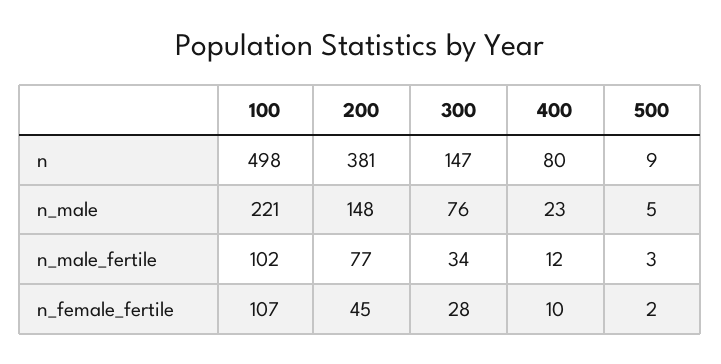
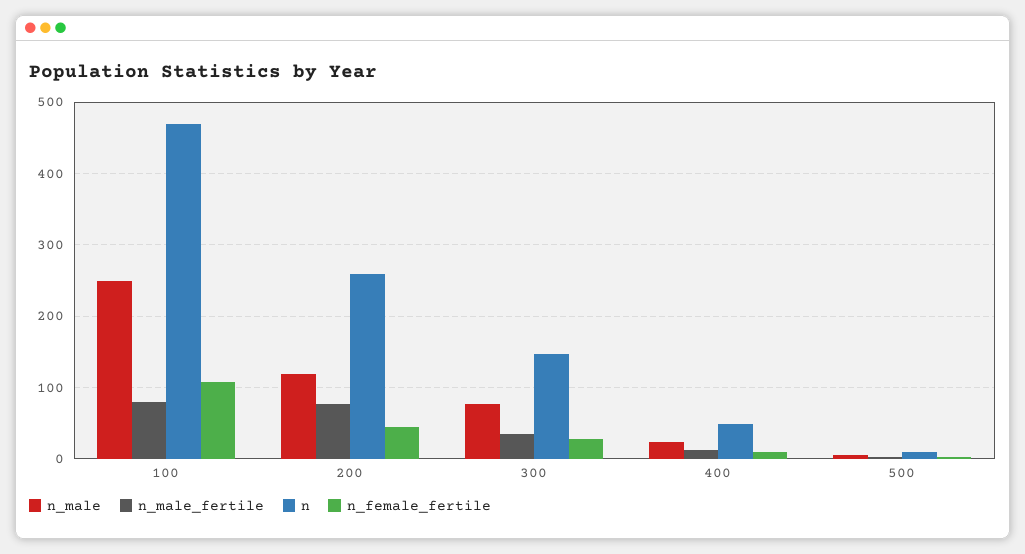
  {
    "n": {
-     "100": 498,
+     "100": 470,
-     "200": 381,
+     "200": 260,
      "300": 147,
-     "400": 80,
+     "400": 50,
      "500": 9
    },
    "n_male": {
-     "100": 221,
+     "100": 250,
-     "200": 148,
+     "200": 120,
      "300": 76,
      "400": 23,
      "500": 5
    },
    "n_male_fertile": {
-     "100": 102,
+     "100": 80,
      "200": 77,
      "300": 34,
      "400": 12,
      "500": 3
    },
    "n_female_fertile": {
      "100": 107,
      "200": 45,
      "300": 28,
      "400": 10,
      "500": 2
    }
  }

